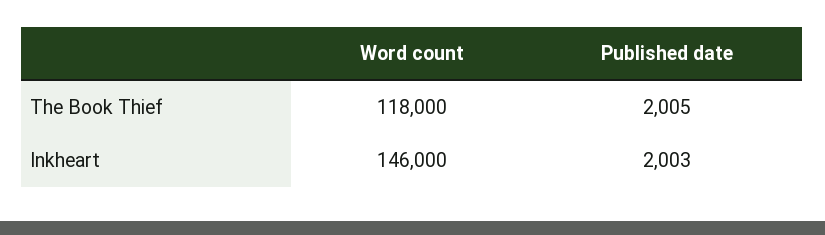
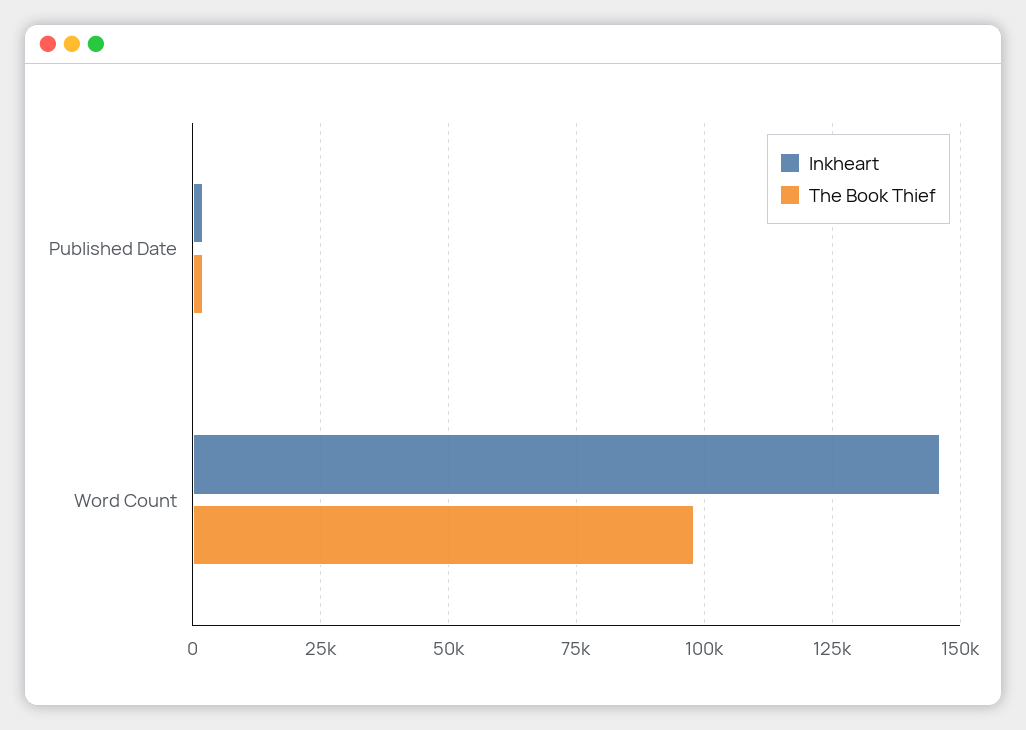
  {
    "The Book Thief": {
-     "Word count": 118000,
+     "Word count": 97500,
      "Published date": 2005
    },
    "Inkheart": {
      "Word count": 146000,
      "Published date": 2003
    }
  }

